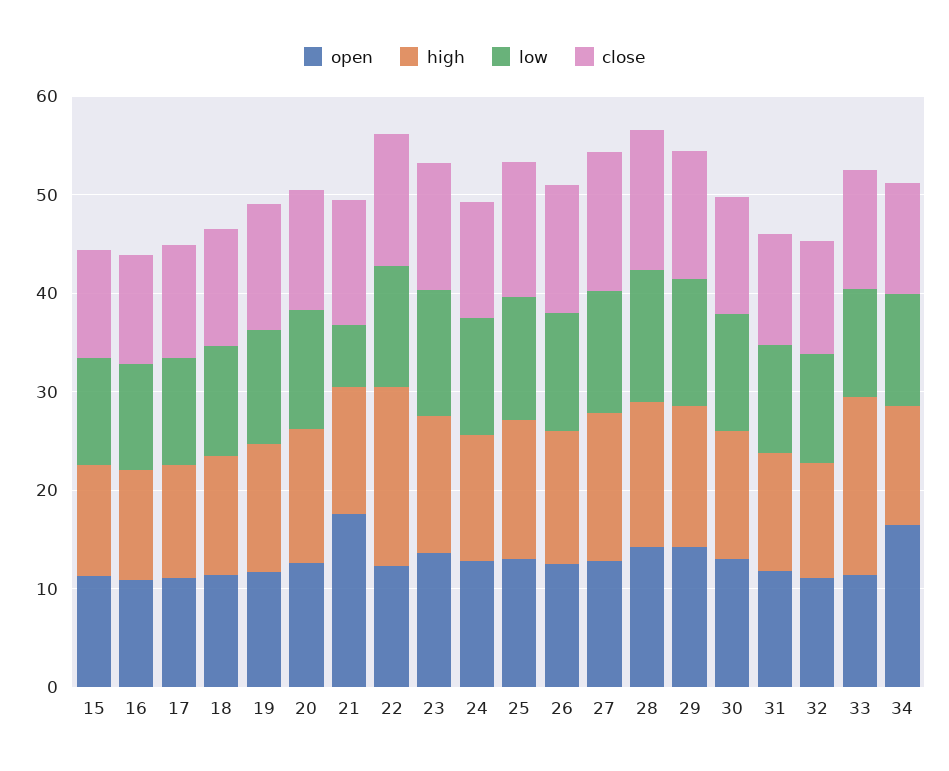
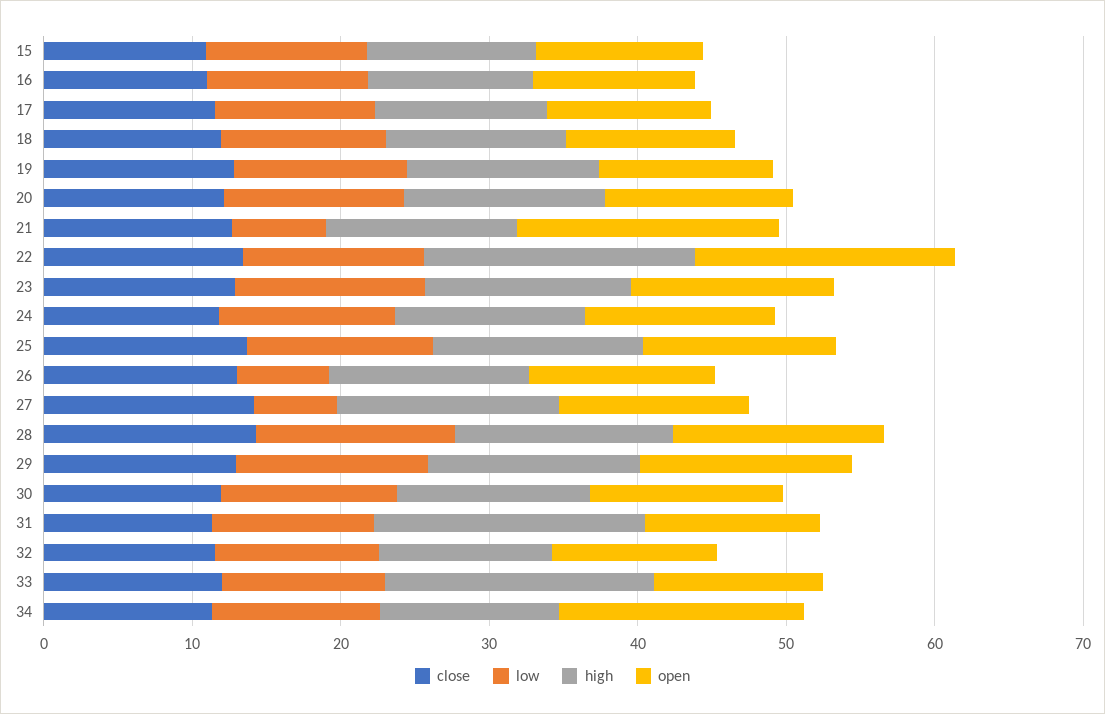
  {
    "open": {
      "15": 12,
      "16": 10,
      "17": 12,
      "18": 12,
      "19": 12,
      "20": 12,
      "21": 18,
-     "22": 12,
+     "22": 18,
      "23": 14,
      "24": 12,
      "25": 14,
      "26": 12,
      "27": 12,
      "28": 14,
      "29": 14,
      "30": 12,
      "31": 12,
      "32": 12,
      "33": 12,
      "34": 16
    },
    "high": {
      "15": 12,
      "16": 12,
      "17": 12,
      "18": 12,
      "19": 12,
      "20": 14,
      "21": 12,
      "22": 18,
      "23": 14,
      "24": 12,
      "25": 14,
      "26": 14,
      "27": 16,
      "28": 14,
      "29": 14,
      "30": 14,
-     "31": 12,
+     "31": 18,
      "32": 12,
      "33": 18,
      "34": 12
    },
    "low": {
      "15": 10,
      "16": 10,
      "17": 10,
      "18": 12,
      "19": 12,
      "20": 12,
      "21": 6,
      "22": 12,
      "23": 12,
      "24": 12,
      "25": 12,
-     "26": 12,
+     "26": 6,
-     "27": 12,
+     "27": 6,
      "28": 14,
      "29": 12,
      "30": 12,
      "31": 10,
      "32": 12,
      "33": 12,
      "34": 12
    },
    "close": {
      "15": 10,
      "16": 12,
      "17": 12,
      "18": 12,
      "19": 12,
      "20": 12,
      "21": 12,
      "22": 14,
      "23": 12,
      "24": 12,
      "25": 14,
      "26": 14,
      "27": 14,
      "28": 14,
      "29": 12,
      "30": 12,
      "31": 12,
      "32": 12,
      "33": 12,
      "34": 12
    }
  }

